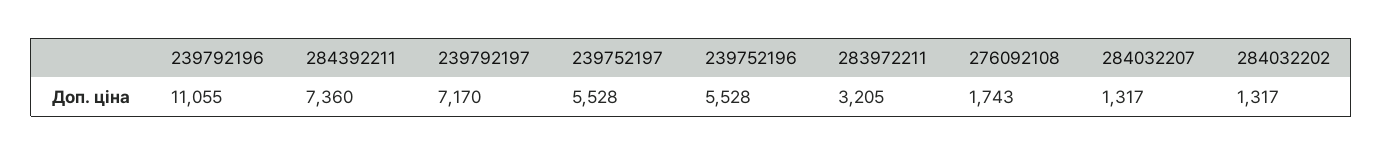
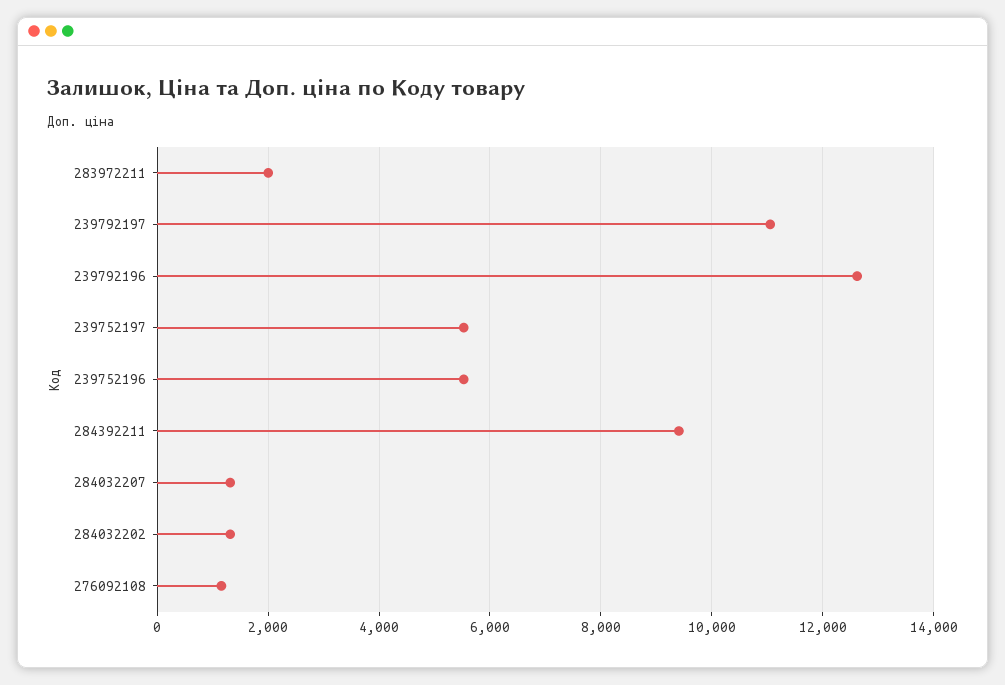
  {
-   "239792196": 11055,
+   "239792196": 12600,
-   "284392211": 7360,
+   "284392211": 9400,
-   "239792197": 7170,
+   "239792197": 11000,
    "239752197": 5528,
    "239752196": 5528,
-   "283972211": 3205,
+   "283972211": 2000,
-   "276092108": 1743,
+   "276092108": 1200,
    "284032207": 1317,
    "284032202": 1317
  }

